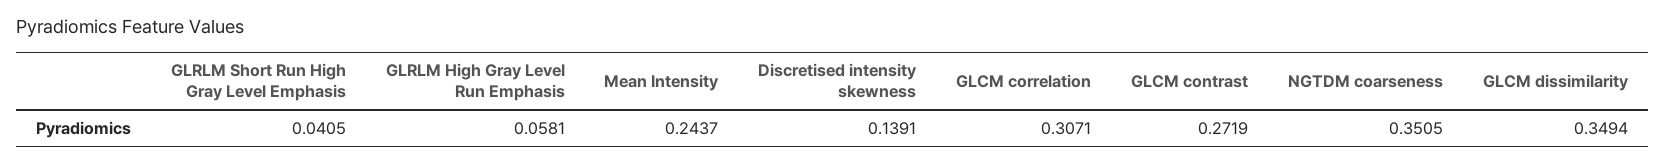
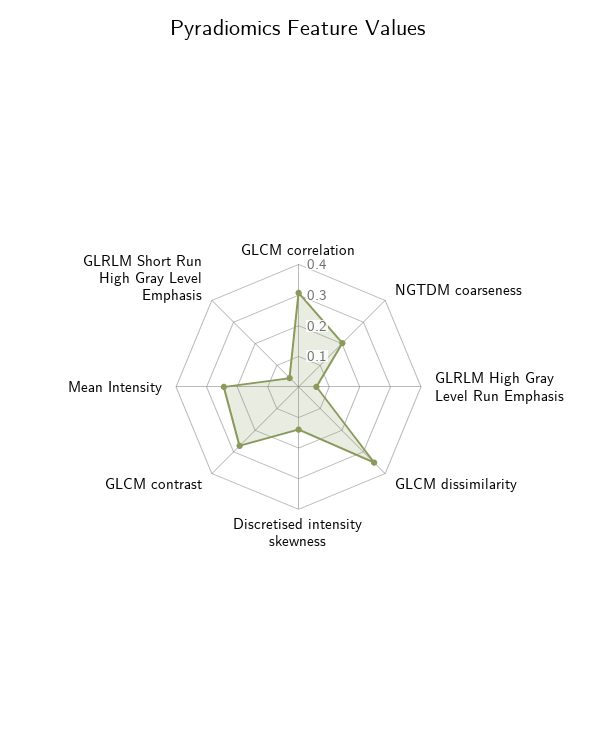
  {
    "GLRLM Short Run High Gray Level Emphasis": 0.0405,
    "GLRLM High Gray Level Run Emphasis": 0.0581,
    "Mean Intensity": 0.2437,
    "Discretised intensity skewness": 0.1391,
    "GLCM correlation": 0.3071,
    "GLCM contrast": 0.2719,
-   "NGTDM coarseness": 0.3505,
+   "NGTDM coarseness": 0.2,
    "GLCM dissimilarity": 0.3494
  }

